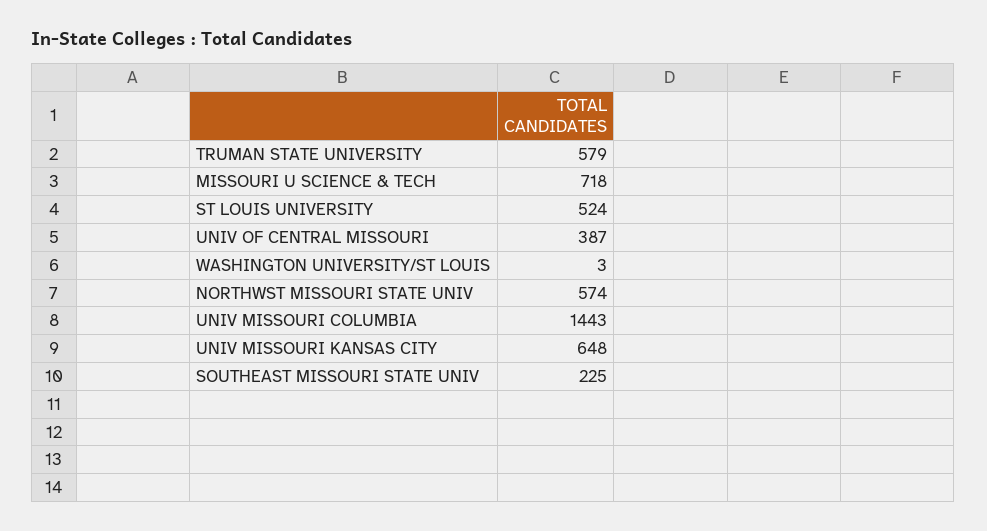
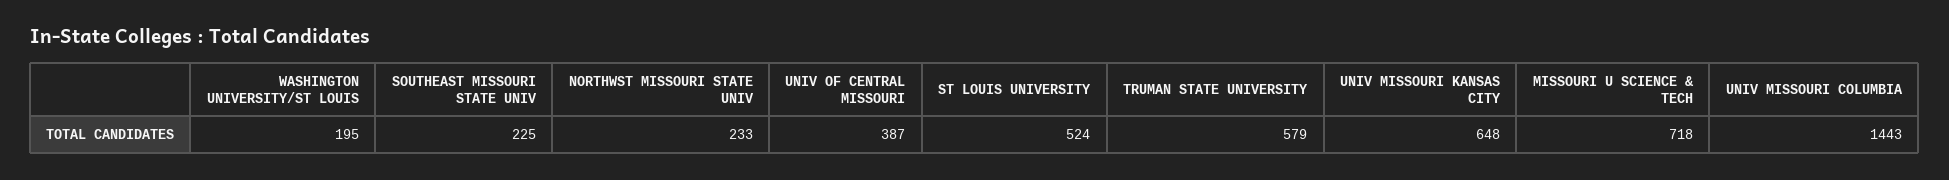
  {
    "TRUMAN STATE UNIVERSITY": 579,
    "MISSOURI U SCIENCE & TECH": 718,
    "ST LOUIS UNIVERSITY": 524,
    "UNIV OF CENTRAL MISSOURI": 387,
-   "WASHINGTON UNIVERSITY/ST LOUIS": 3,
+   "WASHINGTON UNIVERSITY/ST LOUIS": 195,
-   "NORTHWST MISSOURI STATE UNIV": 574,
+   "NORTHWST MISSOURI STATE UNIV": 233,
    "UNIV MISSOURI COLUMBIA": 1443,
    "UNIV MISSOURI KANSAS CITY": 648,
    "SOUTHEAST MISSOURI STATE UNIV": 225
  }

